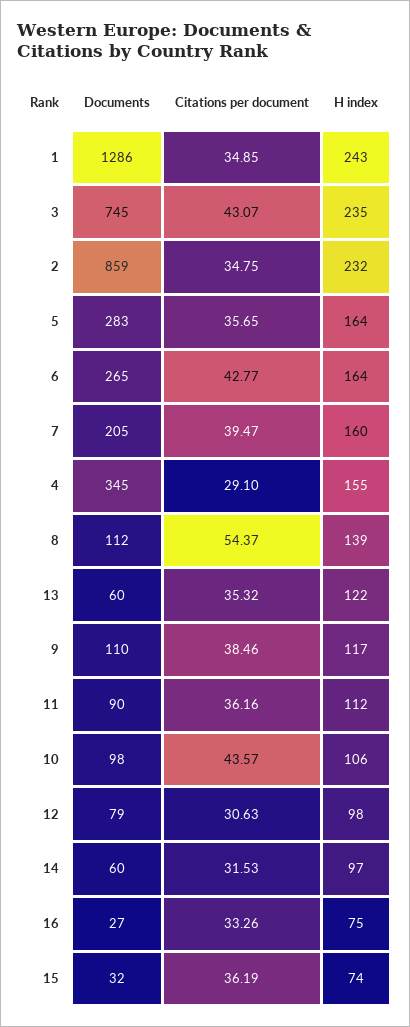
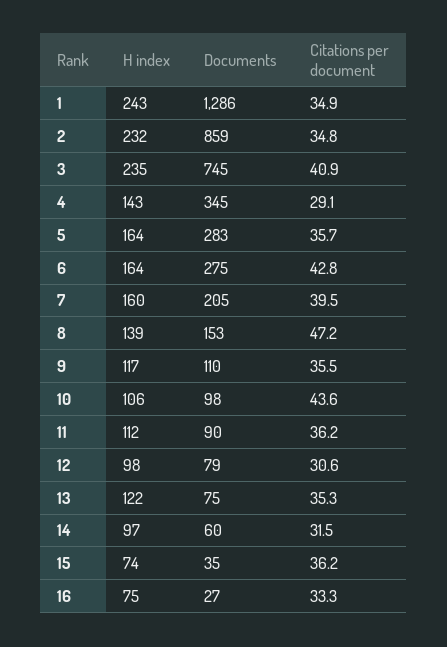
  {
    "Documents": {
      "1": 1286,
      "3": 745,
      "2": 859,
      "5": 283,
-     "6": 265,
+     "6": 275,
      "7": 205,
      "4": 345,
-     "8": 112,
+     "8": 153,
-     "13": 60,
+     "13": 75,
      "9": 110,
      "11": 90,
      "10": 98,
      "12": 79,
      "14": 60,
      "16": 27,
-     "15": 32
+     "15": 35
    },
    "Citations per document": {
      "1": 34.85,
-     "3": 43.07,
+     "3": 40.9,
      "2": 34.75,
      "5": 35.65,
      "6": 42.77,
      "7": 39.47,
      "4": 29.1,
-     "8": 54.37,
+     "8": 47.2,
      "13": 35.32,
-     "9": 38.46,
+     "9": 35.5,
      "11": 36.16,
      "10": 43.57,
      "12": 30.63,
      "14": 31.53,
      "16": 33.26,
      "15": 36.19
    },
    "H index": {
      "1": 243,
      "3": 235,
      "2": 232,
      "5": 164,
      "6": 164,
      "7": 160,
-     "4": 155,
+     "4": 143,
      "8": 139,
      "13": 122,
      "9": 117,
      "11": 112,
      "10": 106,
      "12": 98,
      "14": 97,
      "16": 75,
      "15": 74
    }
  }

